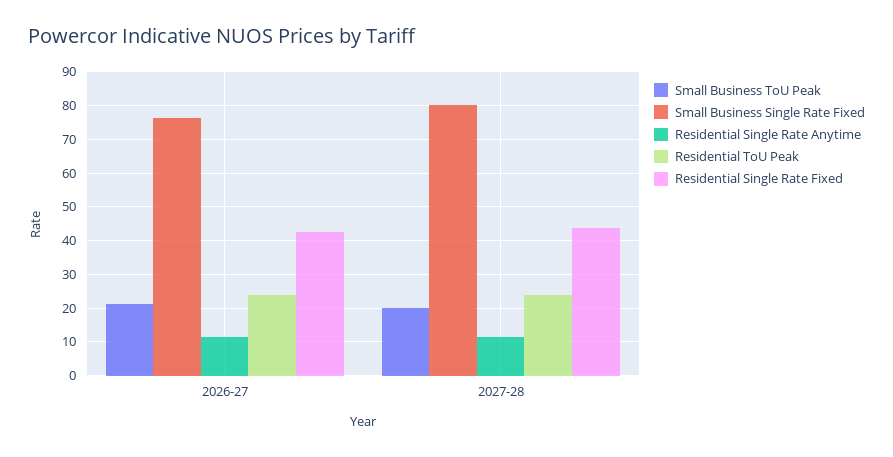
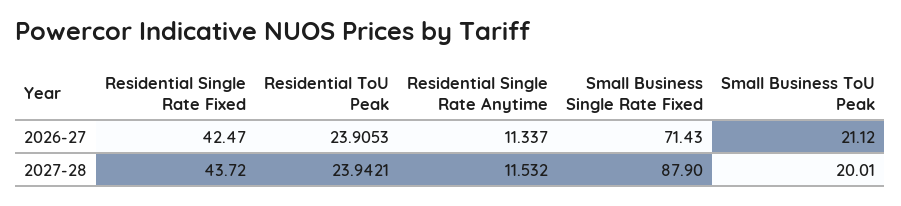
  {
    "Small Business ToU Peak": {
      "2026-27": 21.12,
      "2027-28": 20.01
    },
    "Small Business Single Rate Fixed": {
-     "2026-27": 76,
+     "2026-27": 71.43,
-     "2027-28": 80
+     "2027-28": 87.9
    },
    "Residential Single Rate Anytime": {
      "2026-27": 11.337,
      "2027-28": 11.532
    },
    "Residential ToU Peak": {
      "2026-27": 23.9053,
      "2027-28": 23.9421
    },
    "Residential Single Rate Fixed": {
      "2026-27": 42.47,
      "2027-28": 43.72
    }
  }

